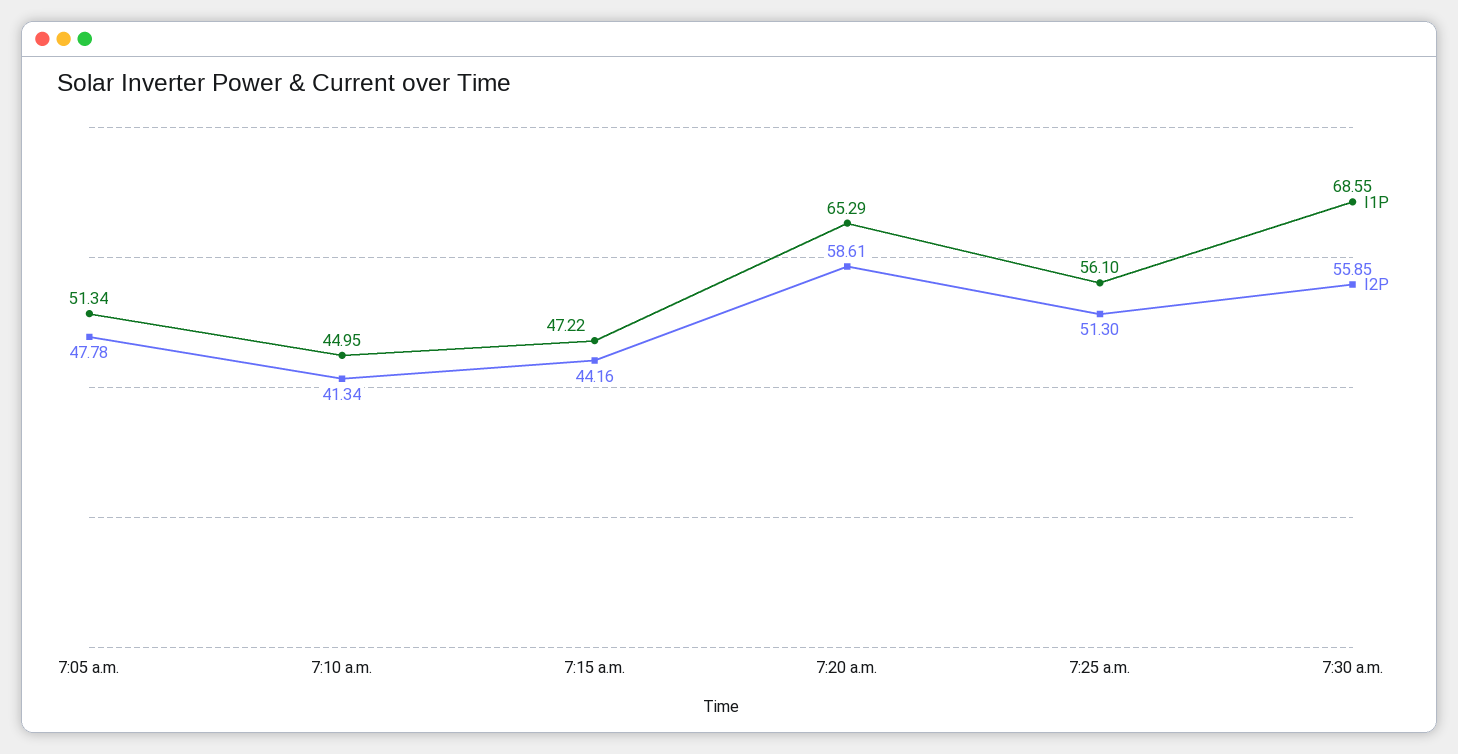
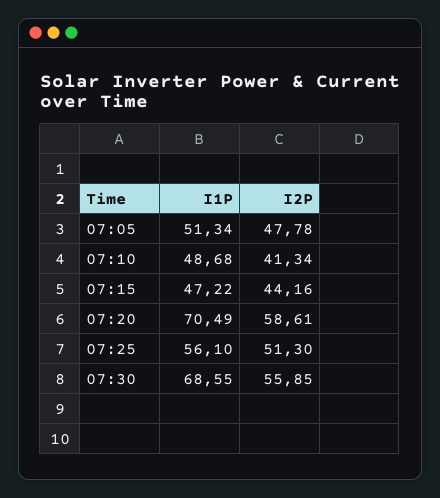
  {
    "I1P": {
      "7:05 a.m.": 51.34,
-     "7:10 a.m.": 44.95,
+     "7:10 a.m.": 48.68,
      "7:15 a.m.": 47.22,
-     "7:20 a.m.": 65.29,
+     "7:20 a.m.": 70.49,
      "7:25 a.m.": 56.1,
      "7:30 a.m.": 68.55
    },
    "I2P": {
      "7:05 a.m.": 47.78,
      "7:10 a.m.": 41.34,
      "7:15 a.m.": 44.16,
      "7:20 a.m.": 58.61,
      "7:25 a.m.": 51.3,
      "7:30 a.m.": 55.85
    }
  }

